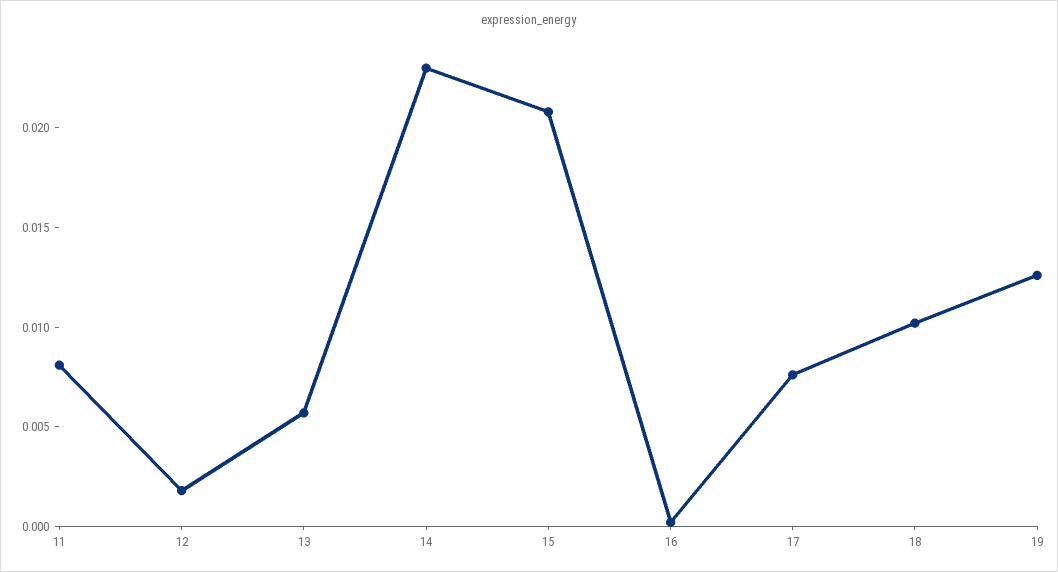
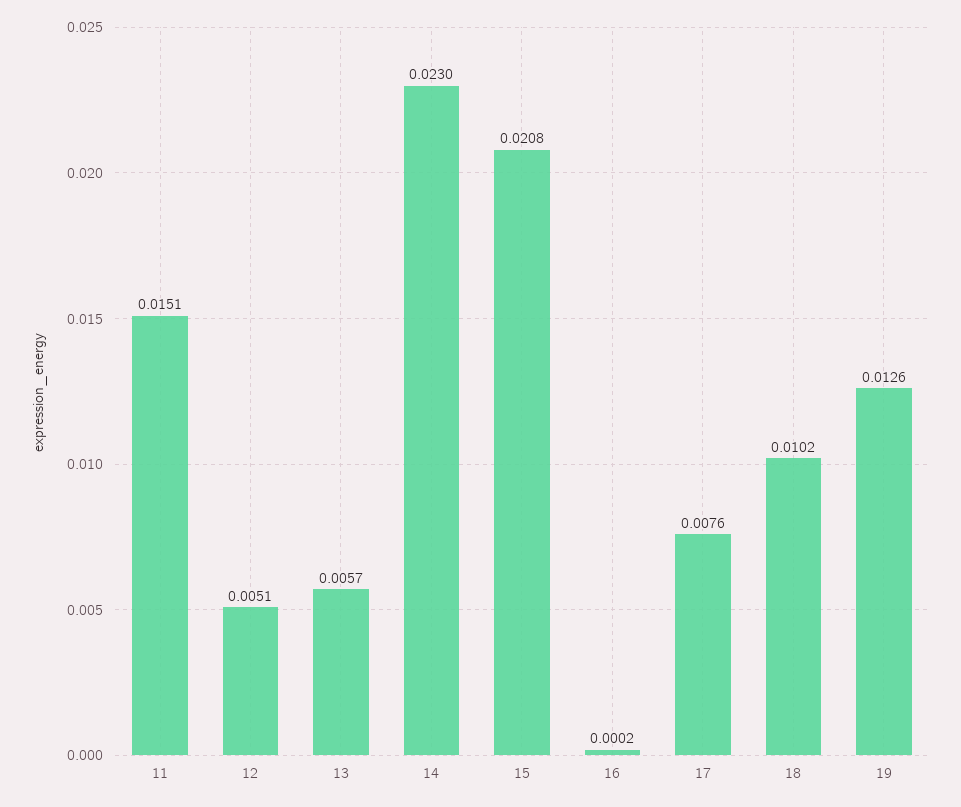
  {
-   "11": 0.008,
+   "11": 0.0151,
-   "12": 0.002,
+   "12": 0.0051,
    "13": 0.0057,
    "14": 0.023,
    "15": 0.0208,
    "16": 0.0002,
    "17": 0.0076,
    "18": 0.0102,
    "19": 0.0126
  }

